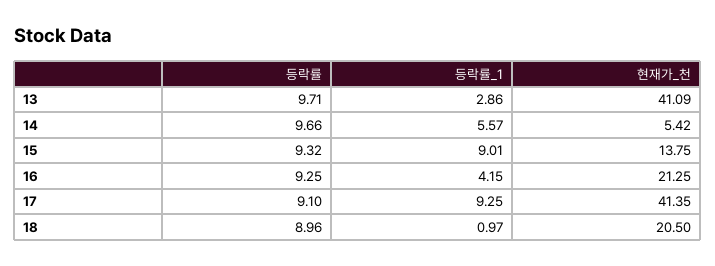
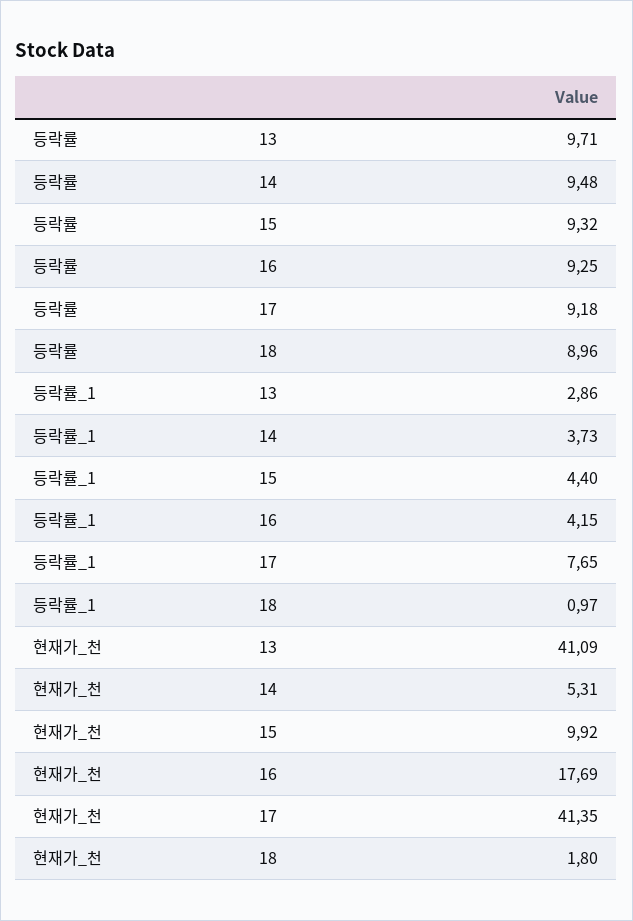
  {
    "등락률": {
      "13": 9.71,
-     "14": 9.66,
+     "14": 9.48,
      "15": 9.32,
      "16": 9.25,
-     "17": 9.1,
+     "17": 9.18,
      "18": 8.96
    },
    "등락률_1": {
      "13": 2.86,
-     "14": 5.57,
+     "14": 3.73,
-     "15": 9.01,
+     "15": 4.4,
      "16": 4.15,
-     "17": 9.25,
+     "17": 7.65,
      "18": 0.97
    },
    "현재가_천": {
      "13": 41.09,
-     "14": 5.42,
+     "14": 5.31,
-     "15": 13.75,
+     "15": 9.92,
-     "16": 21.25,
+     "16": 17.69,
      "17": 41.35,
-     "18": 20.5
+     "18": 1.8
    }
  }

